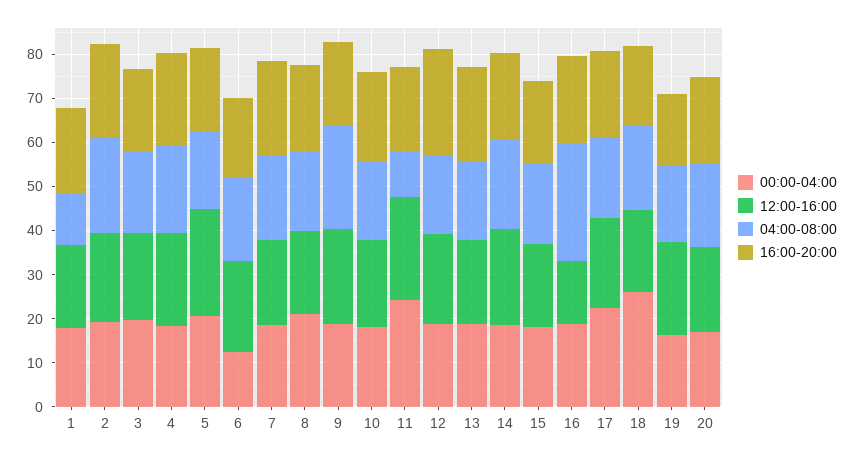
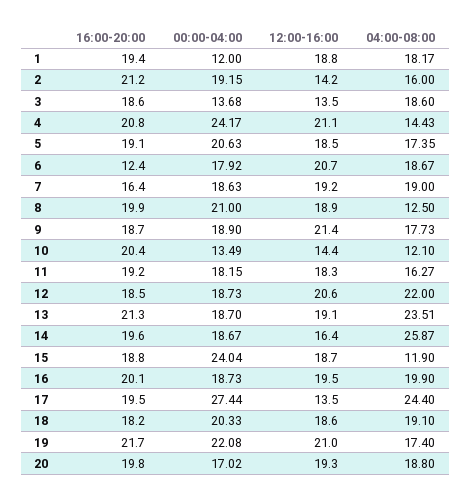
  {
    "00:00-04:00": {
-     "1": 18,
+     "1": 12,
      "2": 19.15,
-     "3": 20,
+     "3": 13.68,
-     "4": 18,
+     "4": 24.17,
      "5": 20.63,
-     "6": 12,
+     "6": 17.92,
      "7": 18.63,
      "8": 21,
      "9": 18.9,
-     "10": 18,
+     "10": 13.49,
-     "11": 24,
+     "11": 18.15,
      "12": 18.73,
      "13": 18.7,
      "14": 18.67,
-     "15": 18,
+     "15": 24.04,
      "16": 18.73,
-     "17": 22,
+     "17": 27.44,
-     "18": 26,
+     "18": 20.33,
-     "19": 16,
+     "19": 22.08,
      "20": 17.02
    },
    "12:00-16:00": {
      "1": 18.8,
-     "2": 20,
+     "2": 14.2,
-     "3": 20,
+     "3": 13.5,
      "4": 21.1,
-     "5": 24,
+     "5": 18.5,
      "6": 20.7,
      "7": 19.2,
      "8": 18.9,
      "9": 21.4,
-     "10": 20,
+     "10": 14.4,
-     "11": 24,
+     "11": 18.3,
      "12": 20.6,
      "13": 19.1,
-     "14": 22,
+     "14": 16.4,
      "15": 18.7,
-     "16": 14,
+     "16": 19.5,
-     "17": 20,
+     "17": 13.5,
      "18": 18.6,
      "19": 21,
      "20": 19.3
    },
    "04:00-08:00": {
-     "1": 12,
+     "1": 18.17,
-     "2": 22,
+     "2": 16,
      "3": 18.6,
-     "4": 20,
+     "4": 14.43,
      "5": 17.35,
      "6": 18.67,
      "7": 19,
-     "8": 18,
+     "8": 12.5,
-     "9": 24,
+     "9": 17.73,
-     "10": 18,
+     "10": 12.1,
-     "11": 10,
+     "11": 16.27,
-     "12": 18,
+     "12": 22,
-     "13": 18,
+     "13": 23.51,
-     "14": 20,
+     "14": 25.87,
-     "15": 18,
+     "15": 11.9,
-     "16": 26,
+     "16": 19.9,
-     "17": 18,
+     "17": 24.4,
      "18": 19.1,
      "19": 17.4,
      "20": 18.8
    },
    "16:00-20:00": {
      "1": 19.4,
      "2": 21.2,
      "3": 18.6,
      "4": 20.8,
      "5": 19.1,
-     "6": 18,
+     "6": 12.4,
-     "7": 22,
+     "7": 16.4,
      "8": 19.9,
      "9": 18.7,
      "10": 20.4,
      "11": 19.2,
-     "12": 24,
+     "12": 18.5,
      "13": 21.3,
      "14": 19.6,
      "15": 18.8,
      "16": 20.1,
      "17": 19.5,
      "18": 18.2,
-     "19": 16,
+     "19": 21.7,
      "20": 19.8
    }
  }

